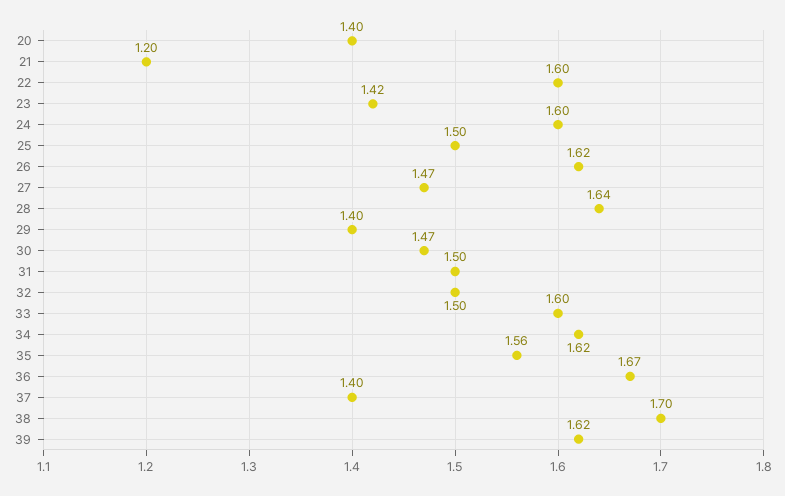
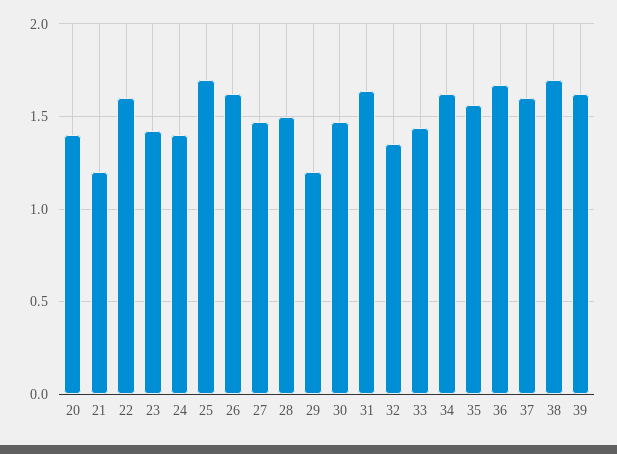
  {
    "20": 1.4,
    "21": 1.2,
    "22": 1.6,
    "23": 1.42,
-   "24": 1.6,
+   "24": 1.4,
-   "25": 1.5,
+   "25": 1.7,
    "26": 1.62,
    "27": 1.47,
-   "28": 1.64,
+   "28": 1.5,
-   "29": 1.4,
+   "29": 1.2,
    "30": 1.47,
-   "31": 1.5,
+   "31": 1.65,
-   "32": 1.5,
+   "32": 1.35,
-   "33": 1.6,
+   "33": 1.45,
    "34": 1.62,
    "35": 1.56,
    "36": 1.67,
-   "37": 1.4,
+   "37": 1.6,
    "38": 1.7,
    "39": 1.62
  }

